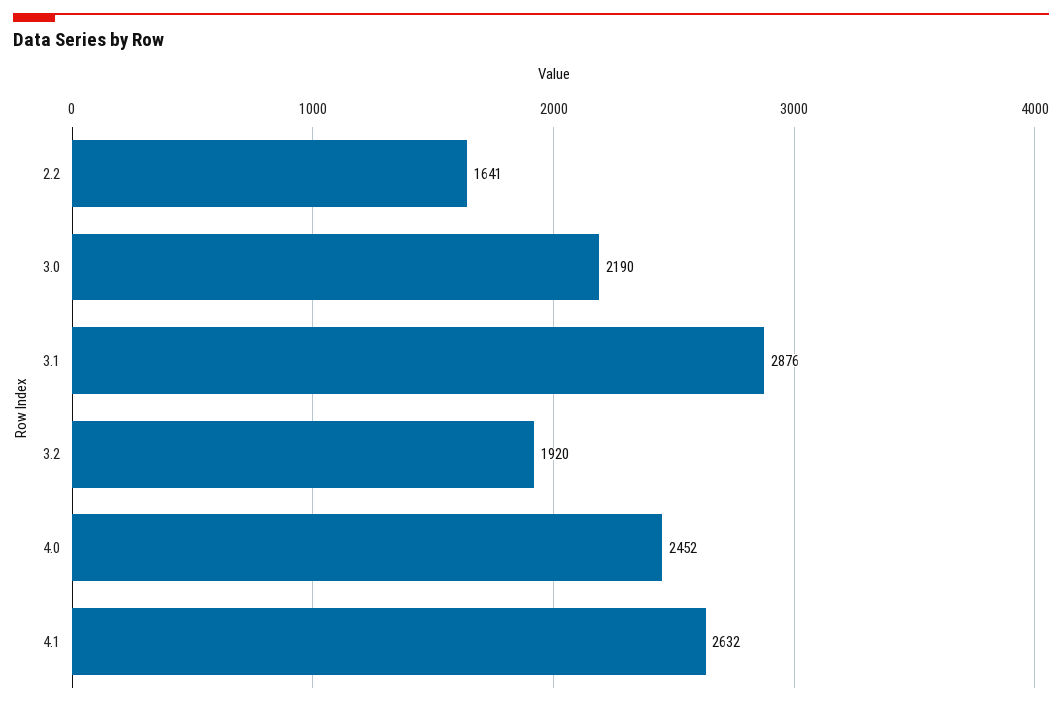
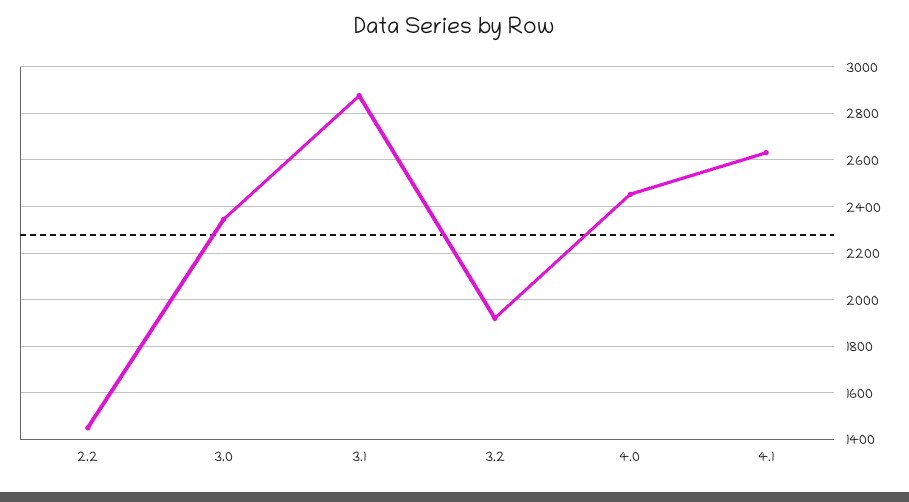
  {
-   "2.2": 1641,
+   "2.2": 1450,
-   "3.0": 2190,
+   "3.0": 2350,
    "3.1": 2876,
    "3.2": 1920,
    "4.0": 2452,
    "4.1": 2632
  }

